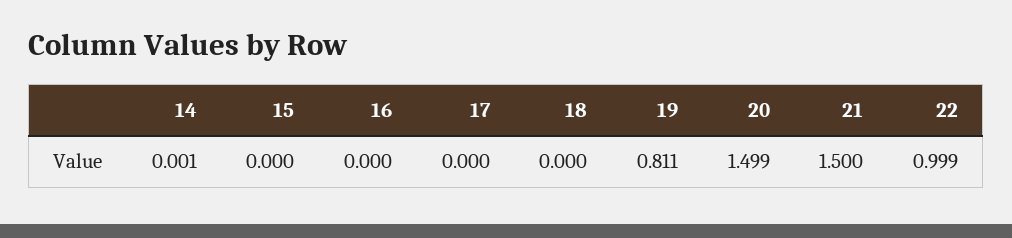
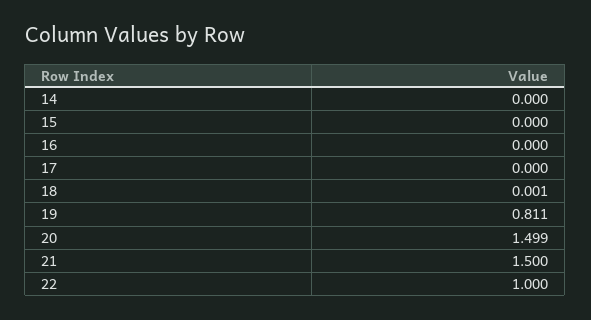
  {
-   "14": 0.001,
+   "14": 0,
    "15": 0,
    "16": 0,
    "17": 0,
-   "18": 0,
+   "18": 0.001,
    "19": 0.811,
    "20": 1.499,
    "21": 1.5,
-   "22": 0.999
+   "22": 1
  }

